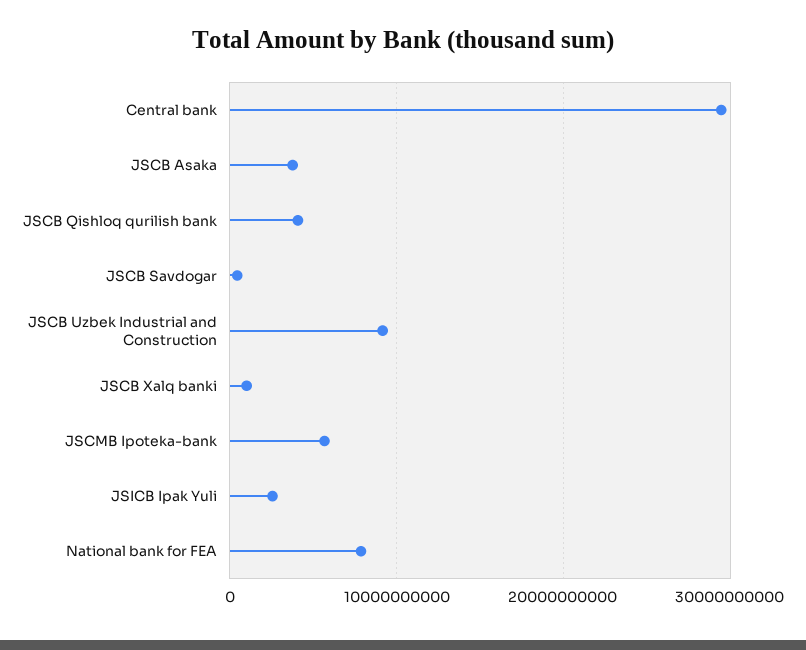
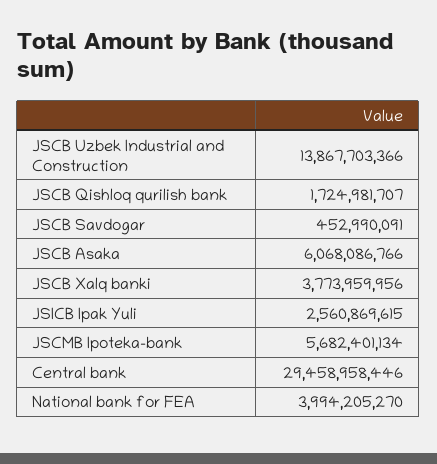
  {
    "Central bank": 29458958446,
-   "JSCB Asaka": 4000000000,
+   "JSCB Asaka": 6068086766,
-   "JSCB Qishloq qurilish bank": 4000000000,
+   "JSCB Qishloq qurilish bank": 1724981707,
    "JSCB Savdogar": 452990091,
-   "JSCB Uzbek Industrial and Construction": 9000000000,
+   "JSCB Uzbek Industrial and Construction": 13867703366,
-   "JSCB Xalq banki": 1000000000,
+   "JSCB Xalq banki": 3773959956,
    "JSCMB Ipoteka-bank": 5682401134,
    "JSICB Ipak Yuli": 2560869615,
-   "National bank for FEA": 8000000000
+   "National bank for FEA": 3994205270
  }

